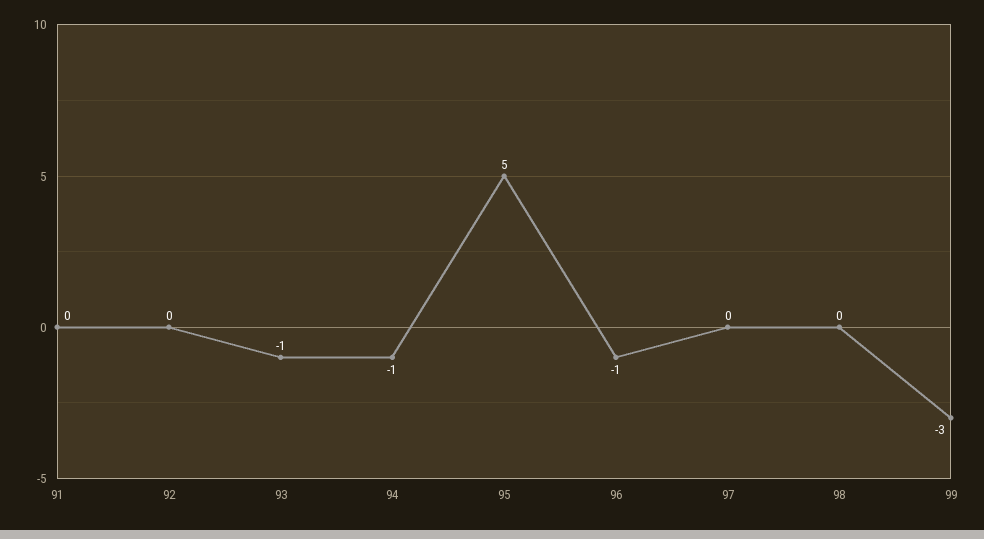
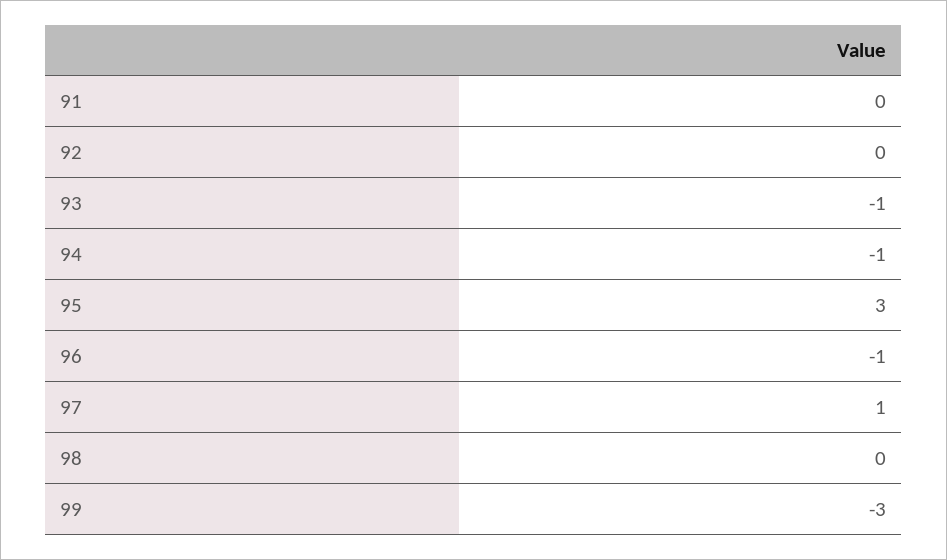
  {
    "91": 0,
    "92": 0,
    "93": -1,
    "94": -1,
-   "95": 5,
+   "95": 3,
    "96": -1,
-   "97": 0,
+   "97": 1,
    "98": 0,
    "99": -3
  }

